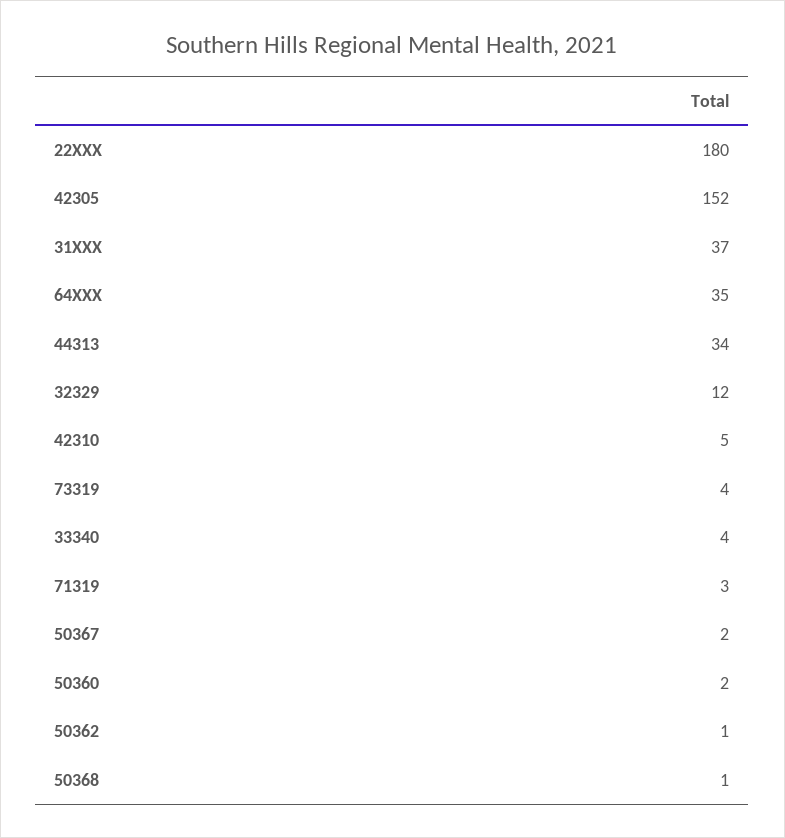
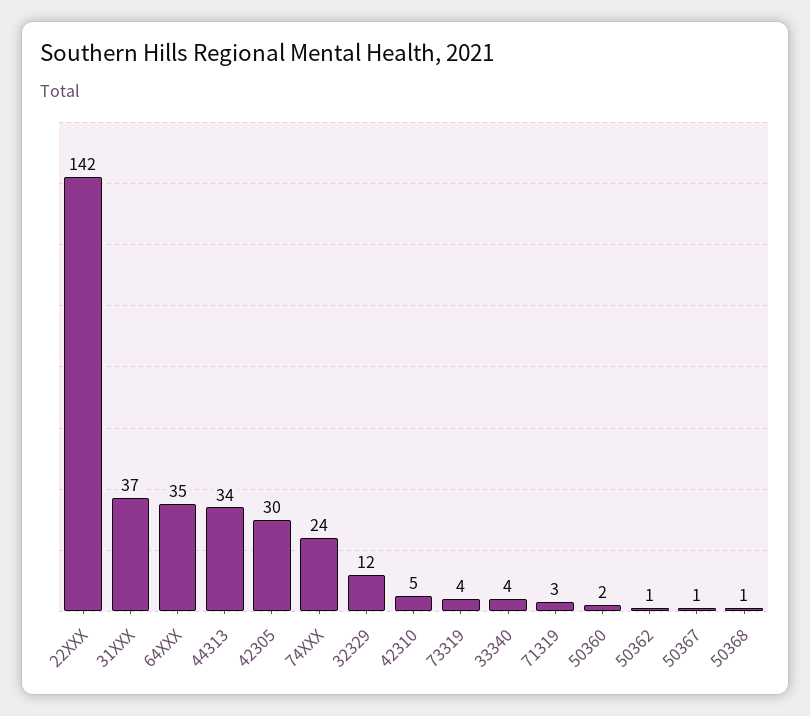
  {
-   "22XXX": 180,
+   "22XXX": 142,
-   "42305": 152,
+   "42305": 30,
    "31XXX": 37,
    "64XXX": 35,
    "44313": 34,
    "32329": 12,
    "42310": 5,
    "73319": 4,
    "33340": 4,
    "71319": 3,
-   "50367": 2,
+   "50367": 1,
    "50360": 2,
    "50362": 1,
-   "50368": 1
+   "50368": 1,
+   "74XXX": 24
  }

